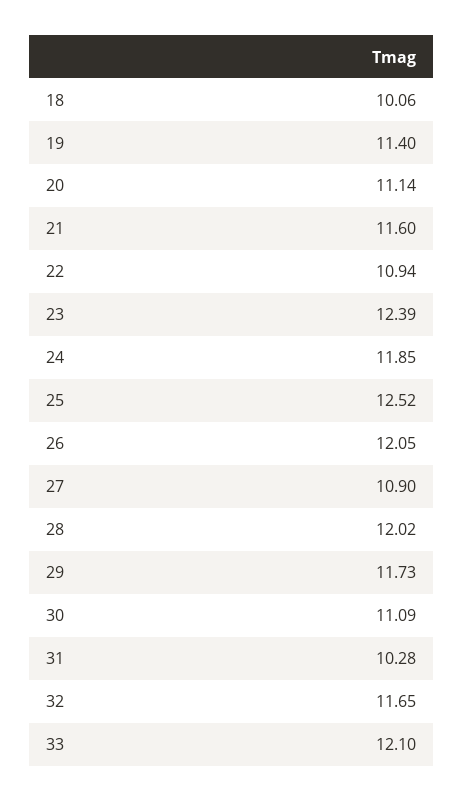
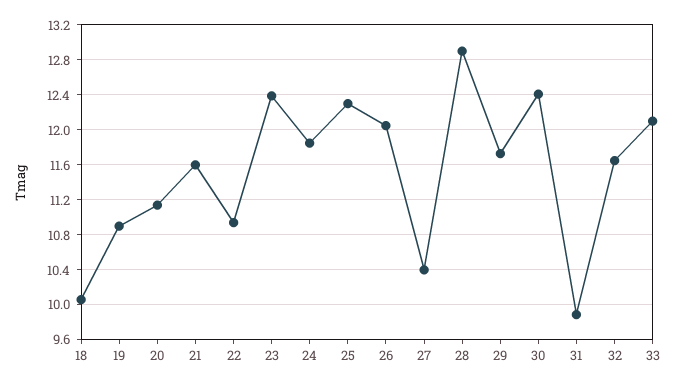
  {
    "18": 10.06,
-   "19": 11.4,
+   "19": 10.9,
    "20": 11.14,
    "21": 11.6,
    "22": 10.94,
    "23": 12.39,
    "24": 11.85,
-   "25": 12.52,
+   "25": 12.3,
    "26": 12.05,
-   "27": 10.9,
+   "27": 10.4,
-   "28": 12.02,
+   "28": 12.9,
    "29": 11.73,
-   "30": 11.09,
+   "30": 12.4,
-   "31": 10.28,
+   "31": 9.9,
    "32": 11.65,
    "33": 12.1
  }

